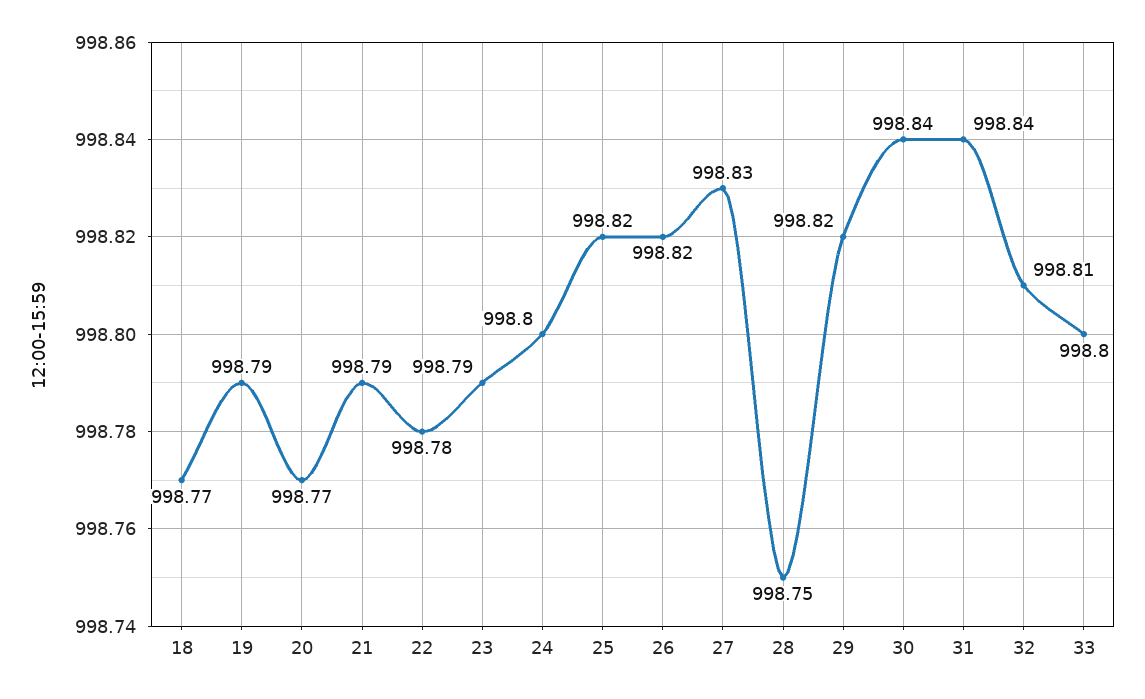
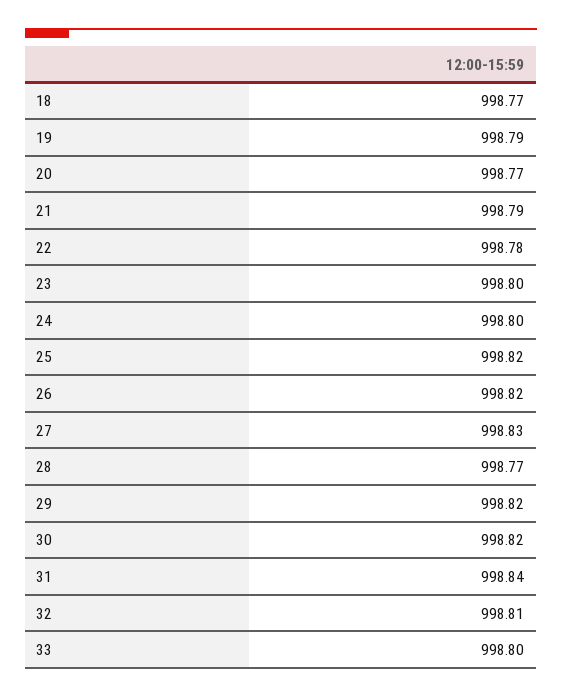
  {
    "18": 998.77,
    "19": 998.79,
    "20": 998.77,
    "21": 998.79,
    "22": 998.78,
-   "23": 998.79,
+   "23": 998.8,
    "24": 998.8,
    "25": 998.82,
    "26": 998.82,
    "27": 998.83,
-   "28": 998.75,
+   "28": 998.77,
    "29": 998.82,
-   "30": 998.84,
+   "30": 998.82,
    "31": 998.84,
    "32": 998.81,
    "33": 998.8
  }

